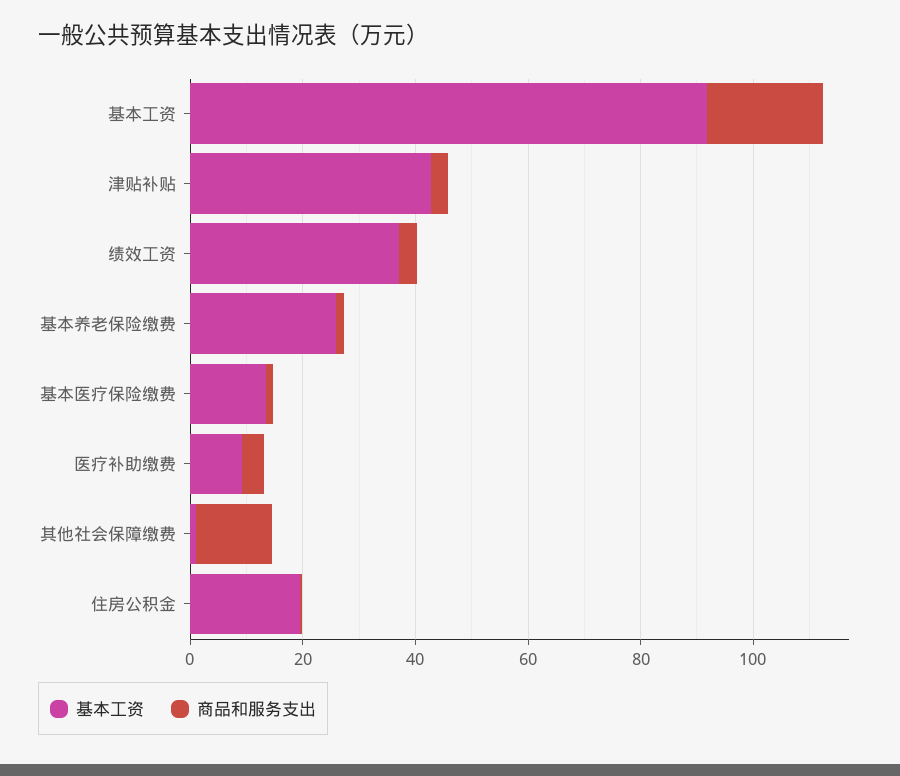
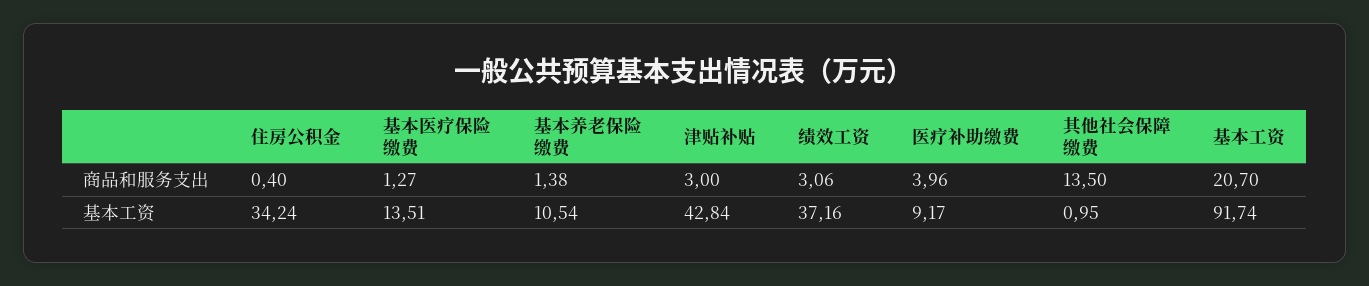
  {
    "基本工资": {
      "基本工资": 91.74,
      "津贴补贴": 42.84,
      "绩效工资": 37.16,
-     "基本养老保险缴费": 25,
+     "基本养老保险缴费": 10.54,
      "基本医疗保险缴费": 13.51,
      "医疗补助缴费": 9.17,
      "其他社会保障缴费": 0.95,
-     "住房公积金": 20
+     "住房公积金": 34.24
    },
    "商品和服务支出": {
      "基本工资": 20.7,
      "津贴补贴": 3,
      "绩效工资": 3.06,
      "基本养老保险缴费": 1.38,
      "基本医疗保险缴费": 1.27,
      "医疗补助缴费": 3.96,
      "其他社会保障缴费": 13.5,
      "住房公积金": 0.4
    }
  }

